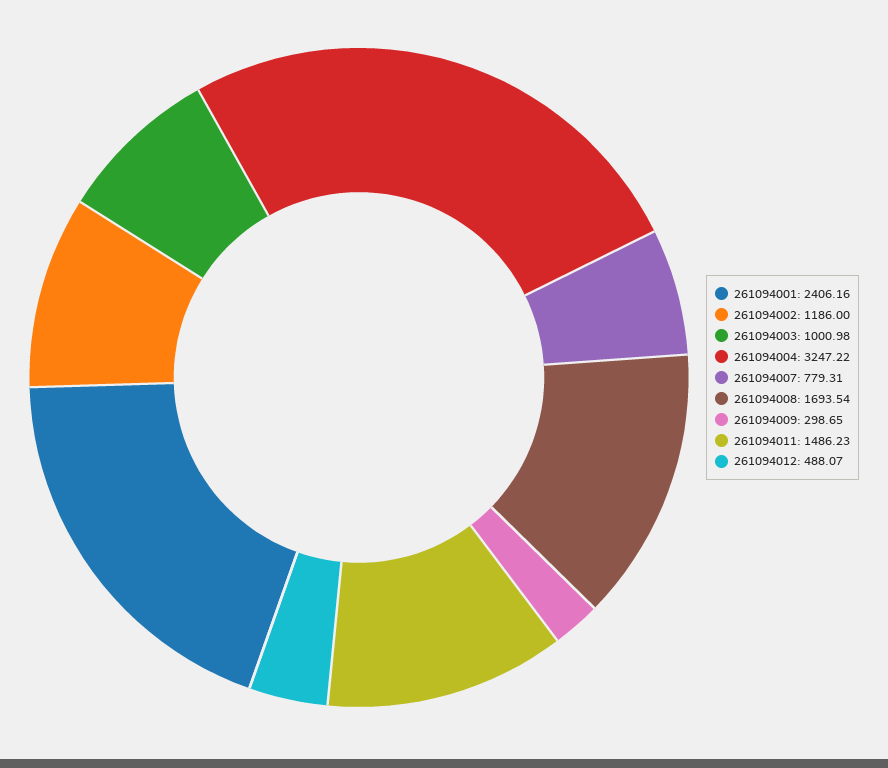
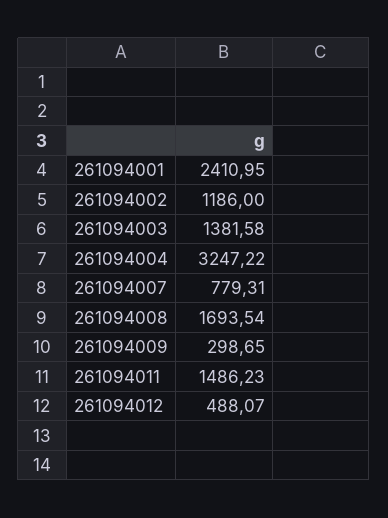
  {
-   "261094001": 2406.16,
+   "261094001": 2410.95,
    "261094002": 1186,
-   "261094003": 1000.98,
+   "261094003": 1381.58,
    "261094004": 3247.22,
    "261094007": 779.31,
    "261094008": 1693.54,
    "261094009": 298.65,
    "261094011": 1486.23,
    "261094012": 488.07
  }

